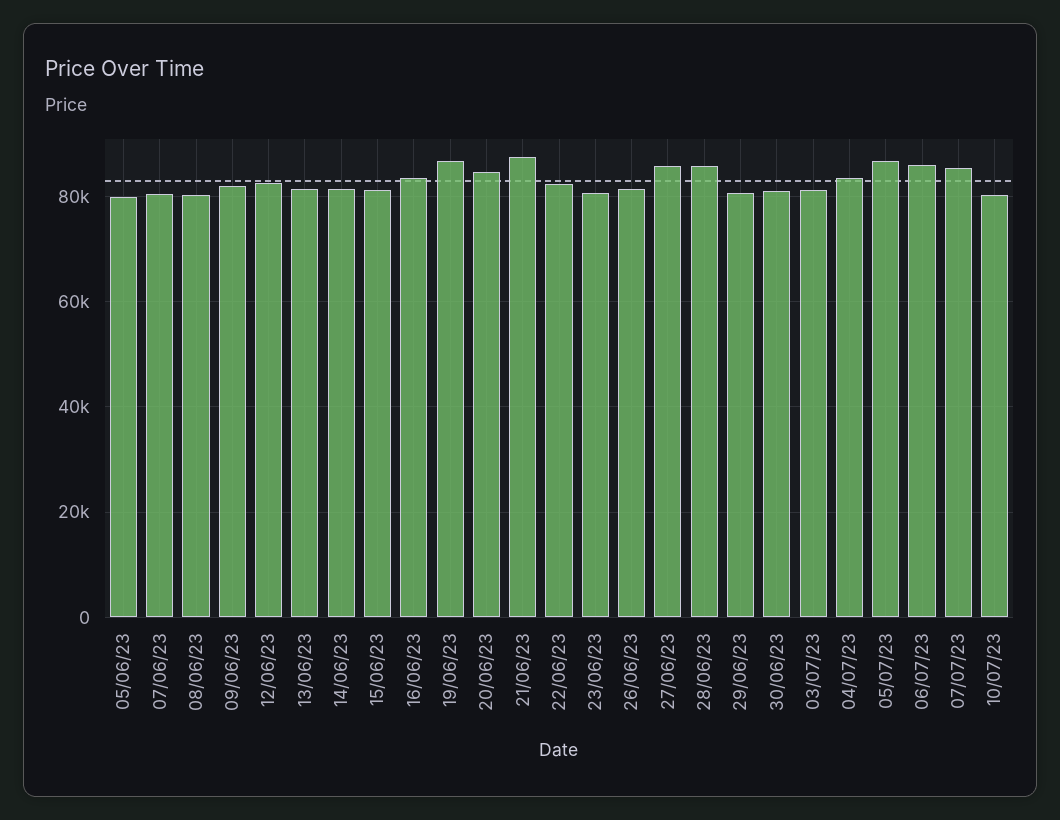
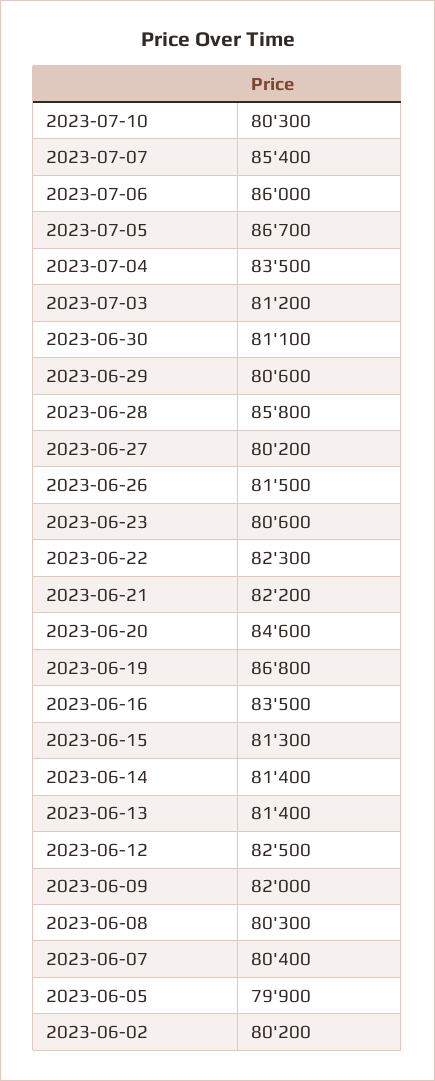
  {
    "05/06/23": 79900,
    "07/06/23": 80400,
    "08/06/23": 80300,
    "09/06/23": 82000,
    "12/06/23": 82500,
    "13/06/23": 81400,
    "14/06/23": 81400,
    "15/06/23": 81300,
    "16/06/23": 83500,
    "19/06/23": 86800,
    "20/06/23": 84600,
-   "21/06/23": 88000,
+   "21/06/23": 82200,
    "22/06/23": 82300,
    "23/06/23": 80600,
    "26/06/23": 81500,
-   "27/06/23": 86000,
+   "27/06/23": 80200,
    "28/06/23": 85800,
    "29/06/23": 80600,
    "30/06/23": 81100,
    "03/07/23": 81200,
    "04/07/23": 83500,
    "05/07/23": 86700,
    "06/07/23": 86000,
    "07/07/23": 85400,
-   "10/07/23": 80300
+   "10/07/23": 80300,
+   "2023-06-02": 80200
  }

